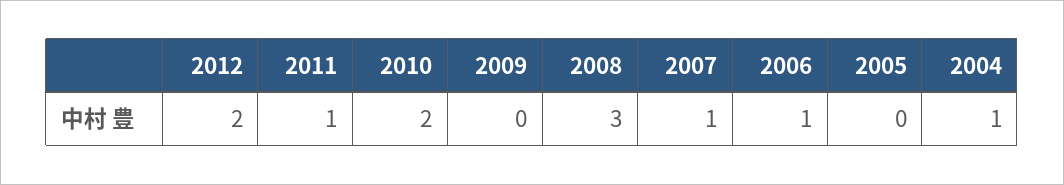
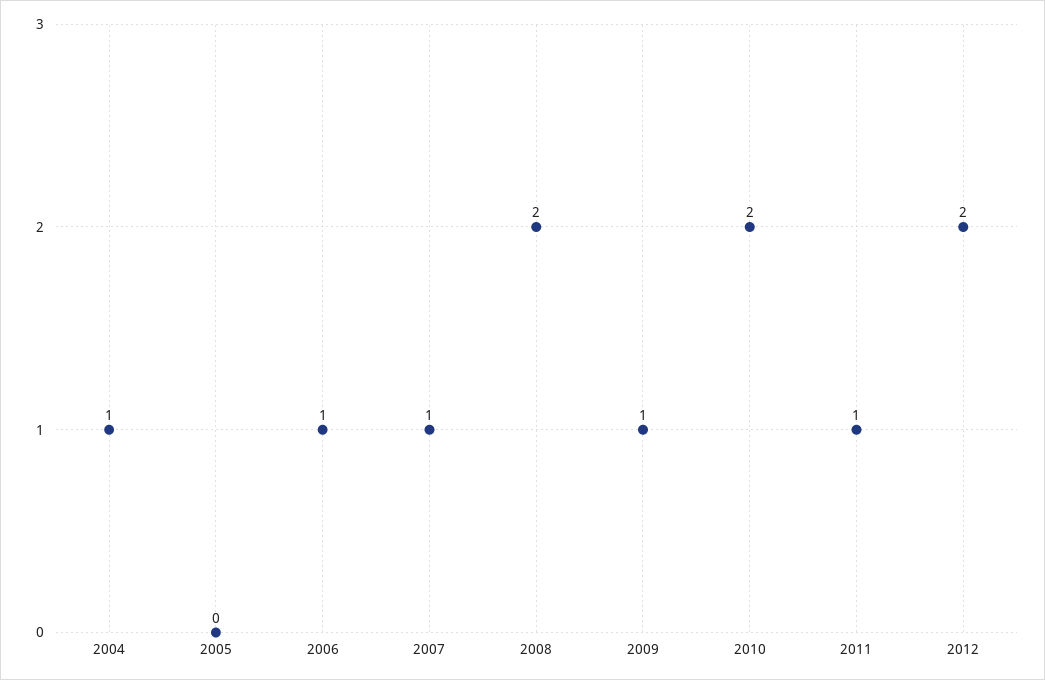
  {
    "2012": 2,
    "2011": 1,
    "2010": 2,
-   "2009": 0,
+   "2009": 1,
-   "2008": 3,
+   "2008": 2,
    "2007": 1,
    "2006": 1,
    "2005": 0,
    "2004": 1
  }

